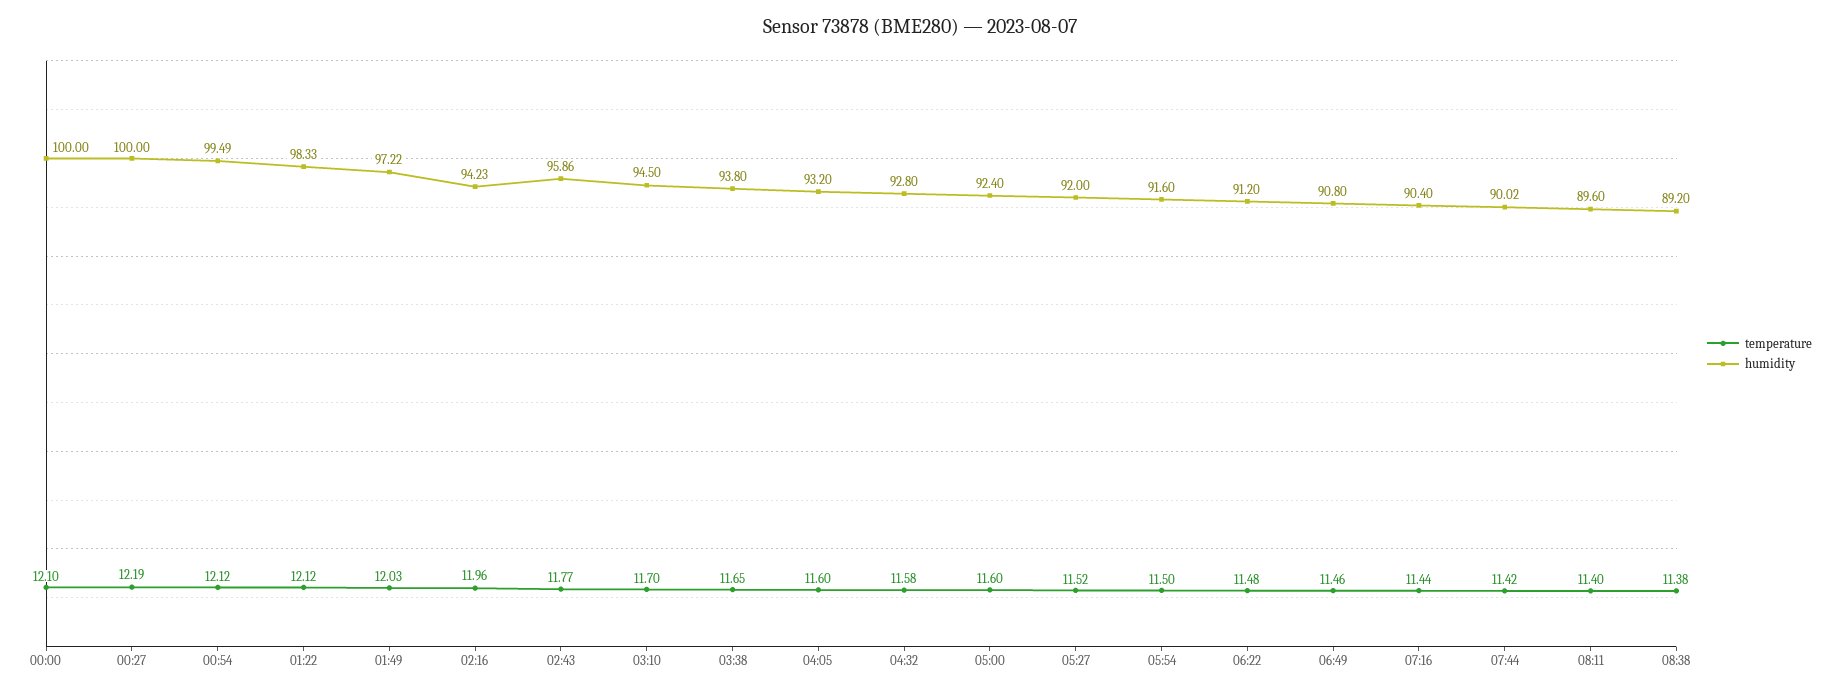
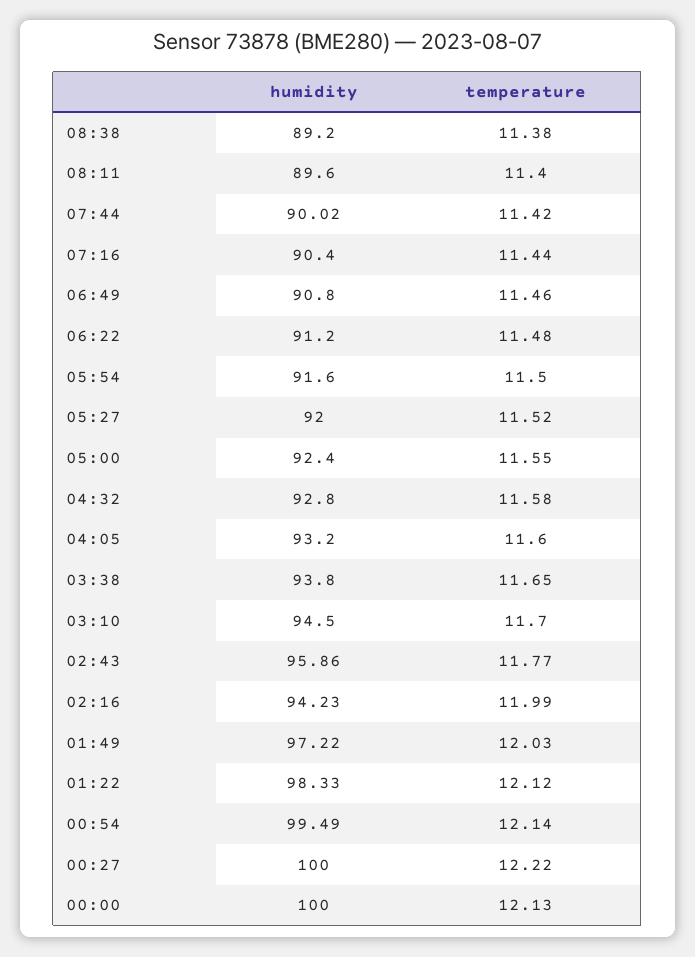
  {
    "temperature": {
-     "00:00": 12.1,
+     "00:00": 12.13,
-     "00:27": 12.19,
+     "00:27": 12.22,
-     "00:54": 12.12,
+     "00:54": 12.14,
      "01:22": 12.12,
      "01:49": 12.03,
-     "02:16": 11.96,
+     "02:16": 11.99,
      "02:43": 11.77,
      "03:10": 11.7,
      "03:38": 11.65,
      "04:05": 11.6,
      "04:32": 11.58,
-     "05:00": 11.6,
+     "05:00": 11.55,
      "05:27": 11.52,
      "05:54": 11.5,
      "06:22": 11.48,
      "06:49": 11.46,
      "07:16": 11.44,
      "07:44": 11.42,
      "08:11": 11.4,
      "08:38": 11.38
    },
    "humidity": {
      "00:00": 100,
      "00:27": 100,
      "00:54": 99.49,
      "01:22": 98.33,
      "01:49": 97.22,
      "02:16": 94.23,
      "02:43": 95.86,
      "03:10": 94.5,
      "03:38": 93.8,
      "04:05": 93.2,
      "04:32": 92.8,
      "05:00": 92.4,
      "05:27": 92,
      "05:54": 91.6,
      "06:22": 91.2,
      "06:49": 90.8,
      "07:16": 90.4,
      "07:44": 90.02,
      "08:11": 89.6,
      "08:38": 89.2
    }
  }

